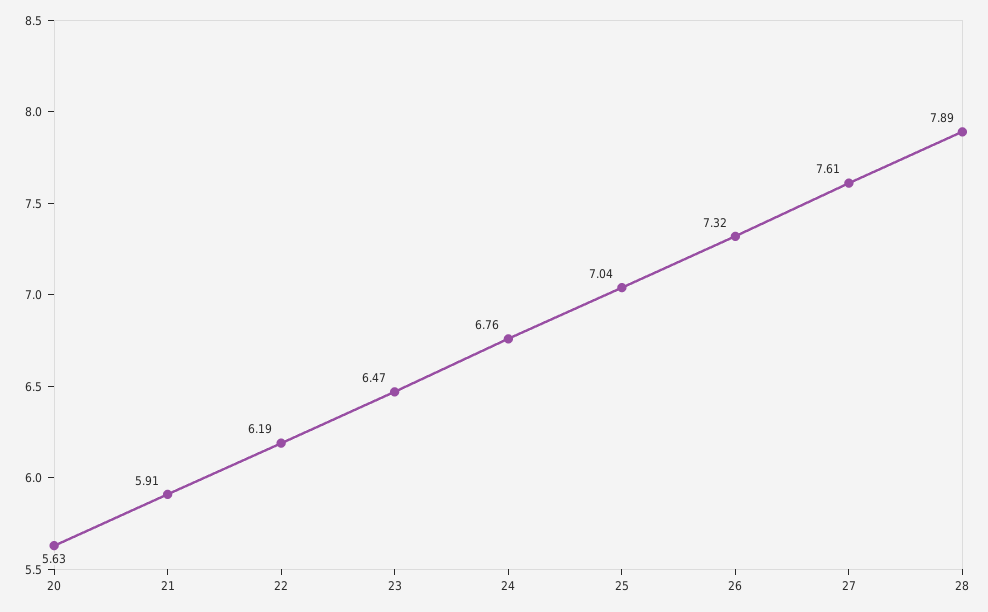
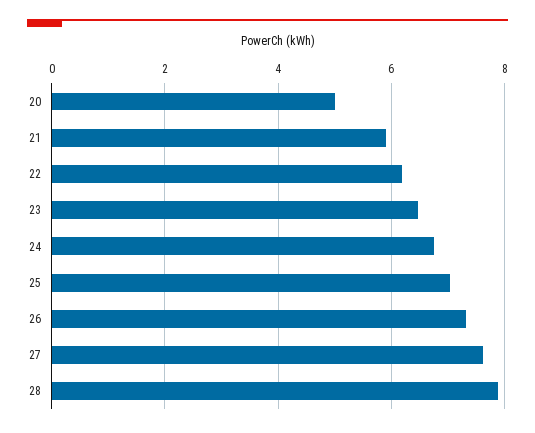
  {
-   "20": 5.63,
+   "20": 5,
    "21": 5.91,
    "22": 6.19,
    "23": 6.47,
    "24": 6.76,
    "25": 7.04,
    "26": 7.32,
    "27": 7.61,
    "28": 7.89
  }

